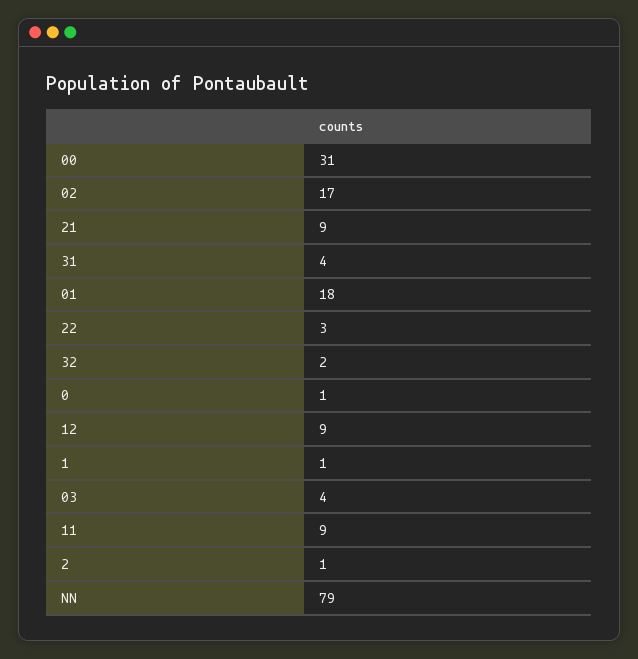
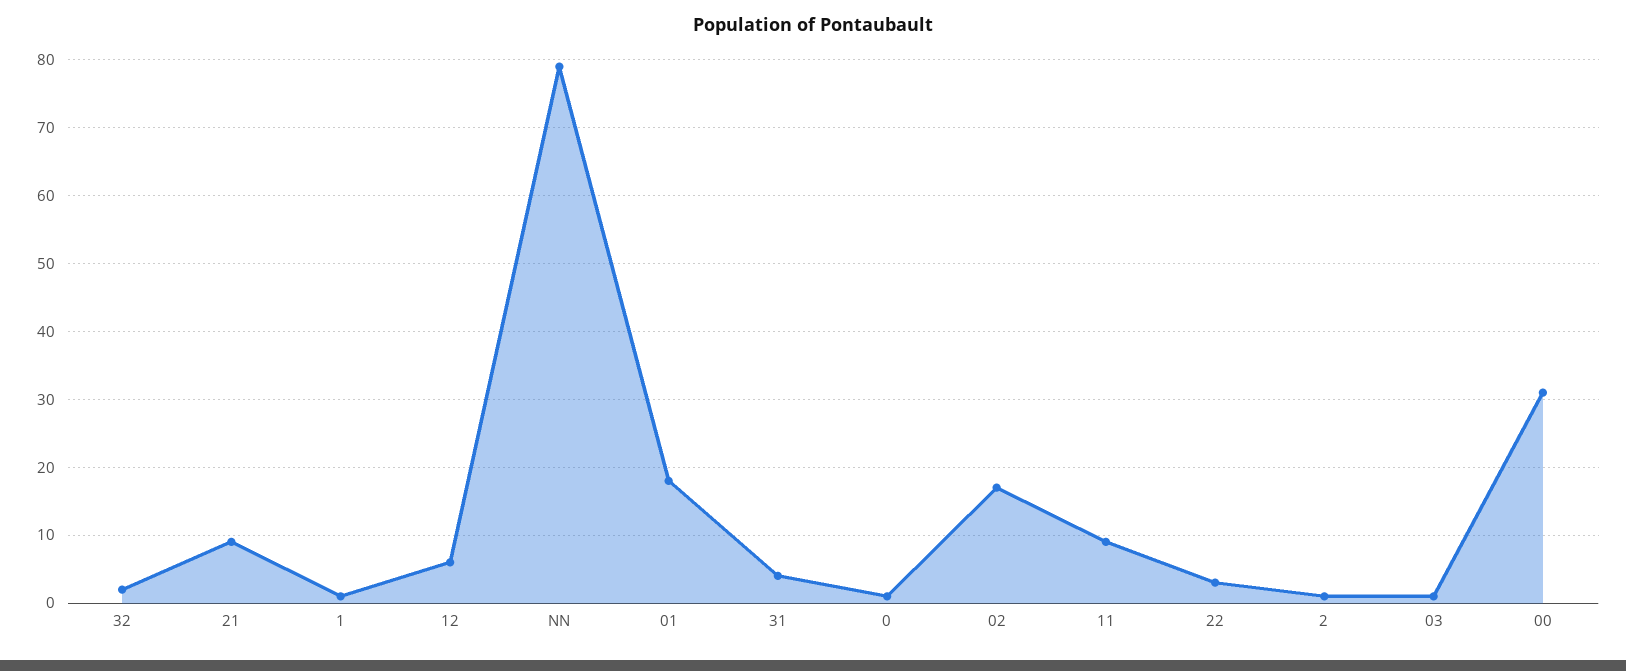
  {
    "00": 31,
    "02": 17,
    "21": 9,
    "31": 4,
    "01": 18,
    "22": 3,
    "32": 2,
    "0": 1,
-   "12": 9,
+   "12": 6,
    "1": 1,
-   "03": 4,
+   "03": 1,
    "11": 9,
    "2": 1,
    "NN": 79
  }

